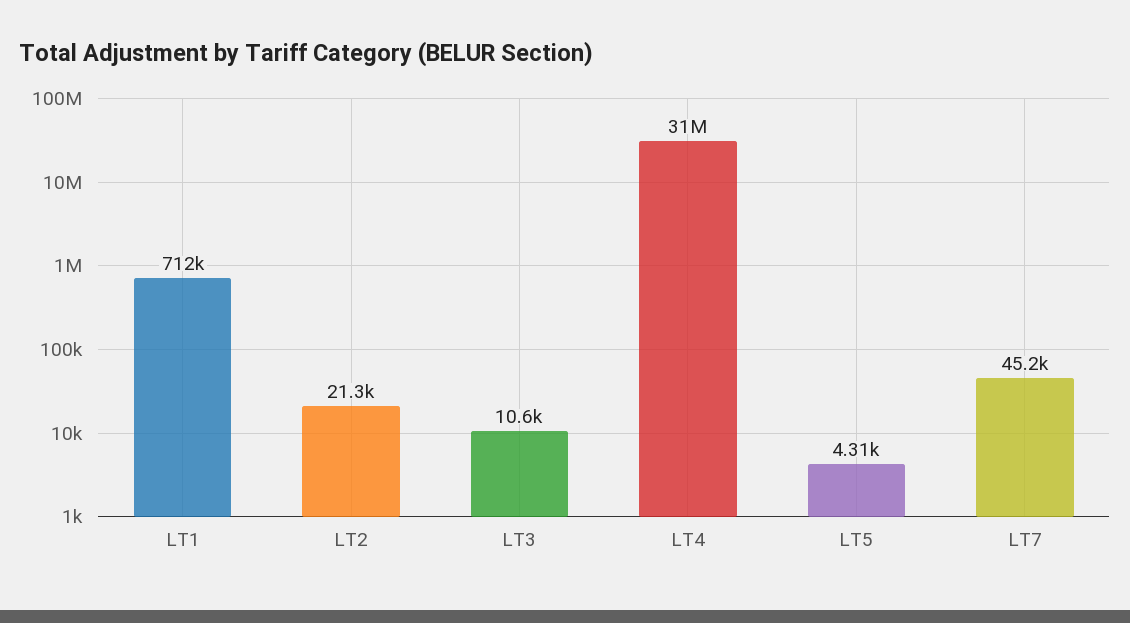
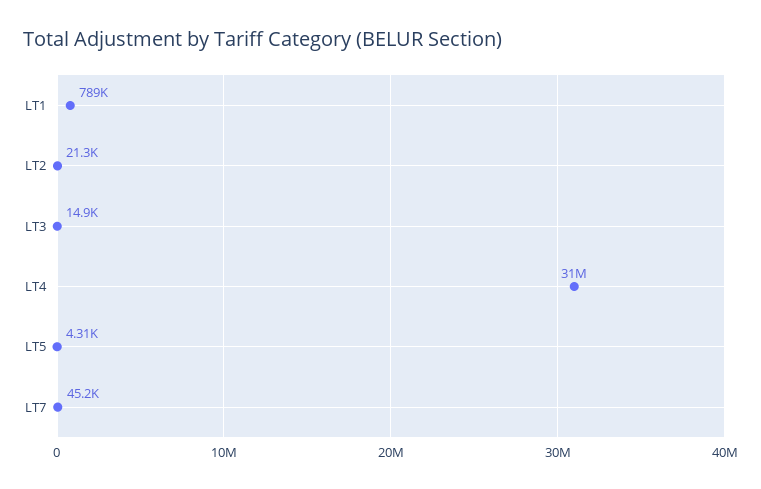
  {
-   "LT1": 712000,
+   "LT1": 789000,
    "LT2": 21300,
-   "LT3": 10600,
+   "LT3": 14900,
    "LT4": 31000000,
    "LT5": 4310,
    "LT7": 45200
  }

